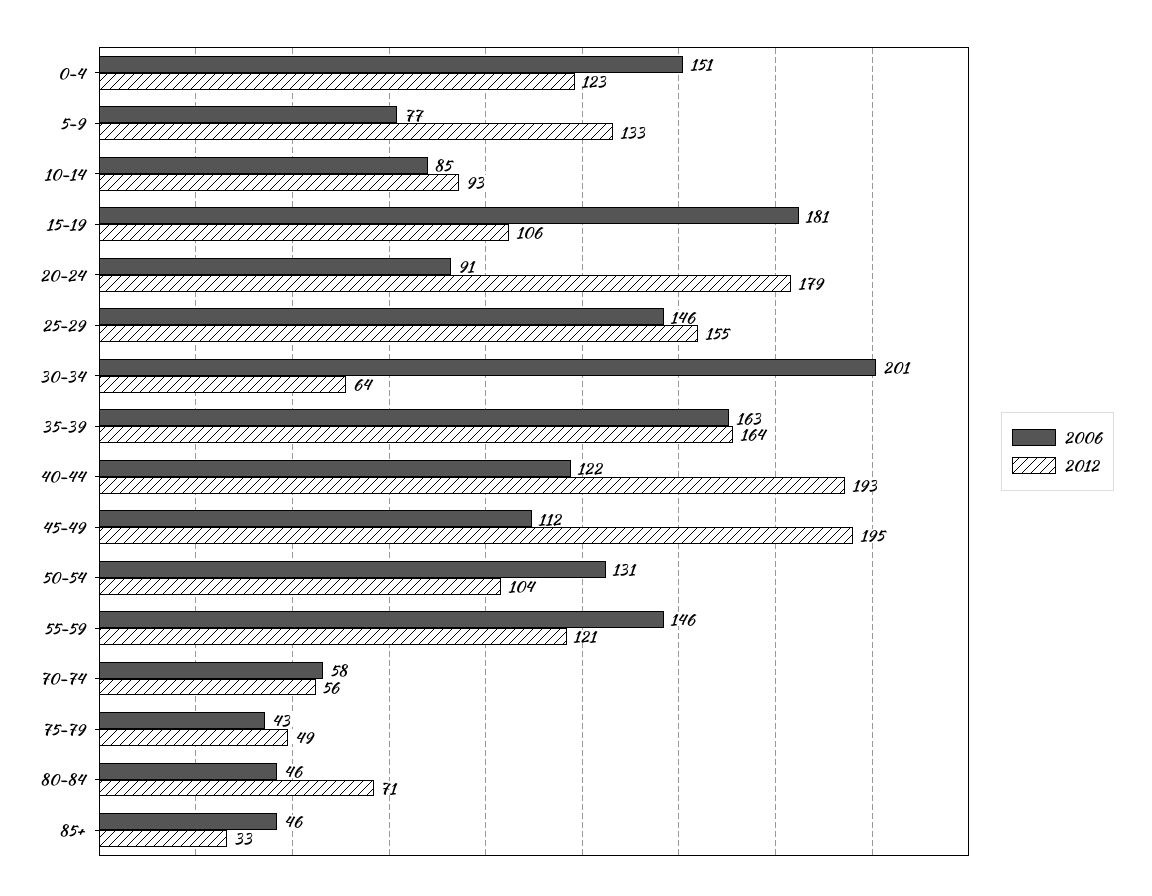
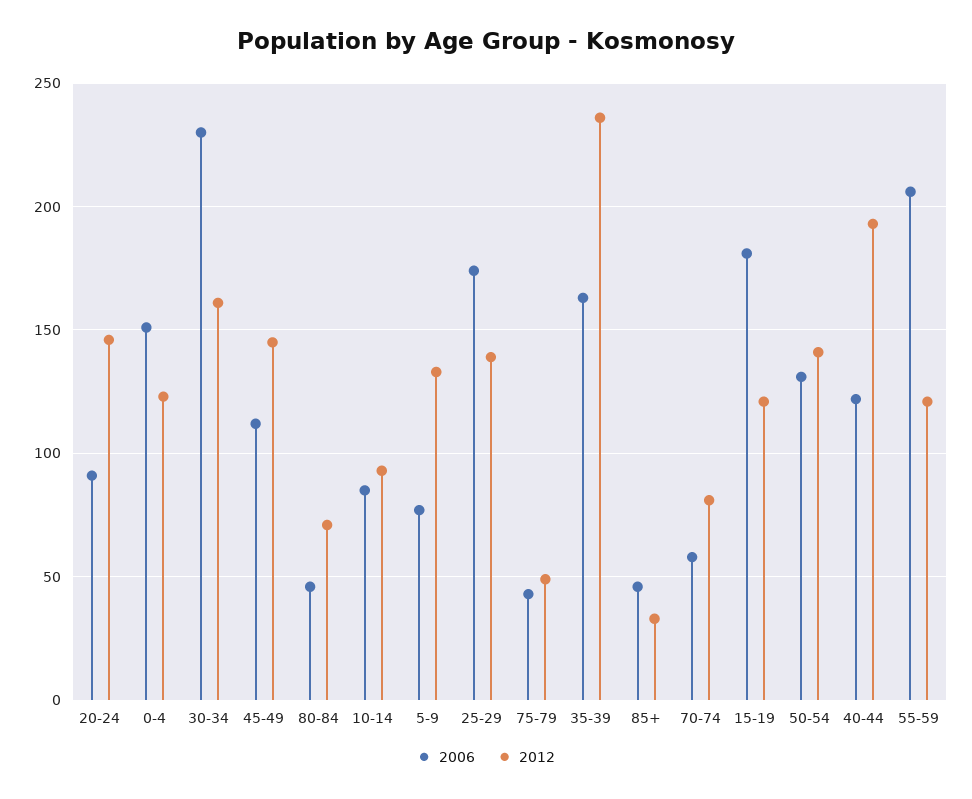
  {
    "2006": {
      "0-4": 151,
      "5-9": 77,
      "10-14": 85,
      "15-19": 181,
      "20-24": 91,
-     "25-29": 146,
+     "25-29": 175,
-     "30-34": 201,
+     "30-34": 230,
      "35-39": 163,
      "40-44": 122,
      "45-49": 112,
      "50-54": 131,
-     "55-59": 146,
+     "55-59": 205,
      "70-74": 58,
      "75-79": 43,
      "80-84": 46,
      "85+": 46
    },
    "2012": {
      "0-4": 123,
      "5-9": 133,
      "10-14": 93,
-     "15-19": 106,
+     "15-19": 120,
-     "20-24": 179,
+     "20-24": 145,
-     "25-29": 155,
+     "25-29": 140,
-     "30-34": 64,
+     "30-34": 160,
-     "35-39": 164,
+     "35-39": 235,
      "40-44": 193,
-     "45-49": 195,
+     "45-49": 145,
-     "50-54": 104,
+     "50-54": 140,
      "55-59": 121,
-     "70-74": 56,
+     "70-74": 80,
      "75-79": 49,
      "80-84": 71,
      "85+": 33
    }
  }

